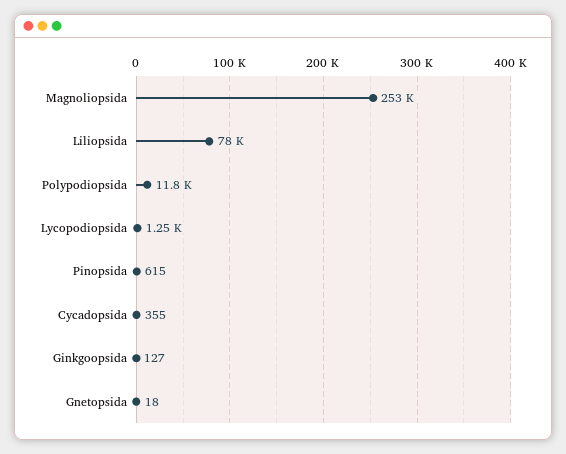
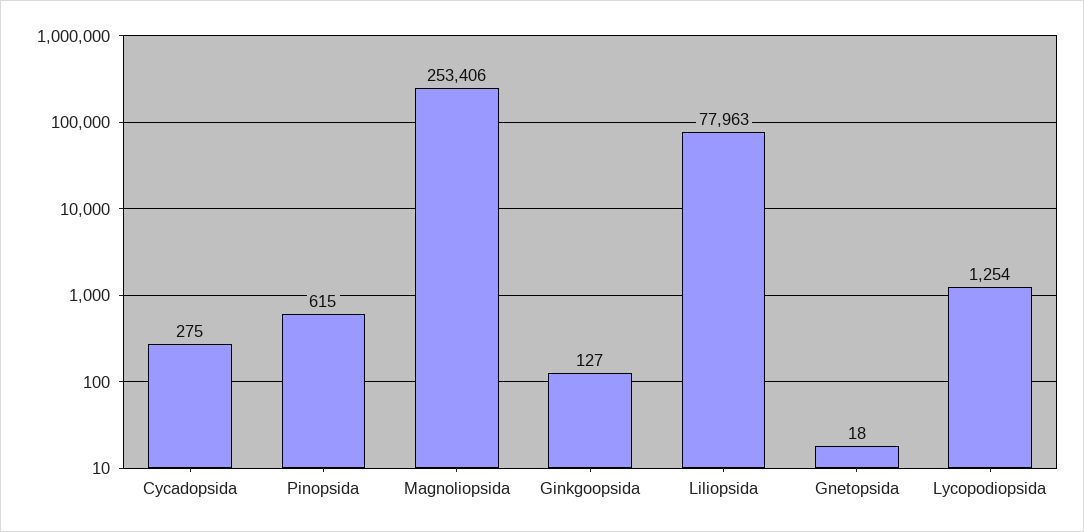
  {
    "Magnoliopsida": 253406,
    "Liliopsida": 77963,
-   "Polypodiopsida": 11800,
    "Lycopodiopsida": 1254,
    "Pinopsida": 615,
-   "Cycadopsida": 355,
+   "Cycadopsida": 275,
    "Ginkgoopsida": 127,
    "Gnetopsida": 18
  }

